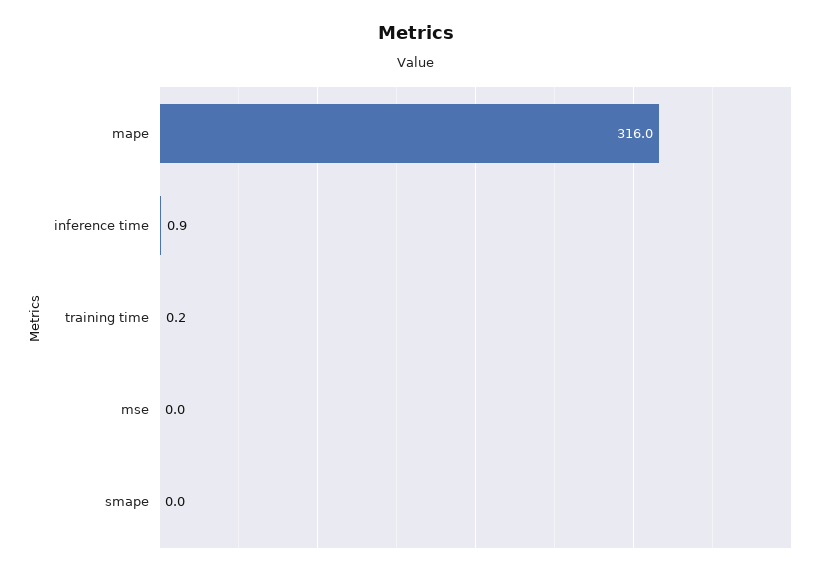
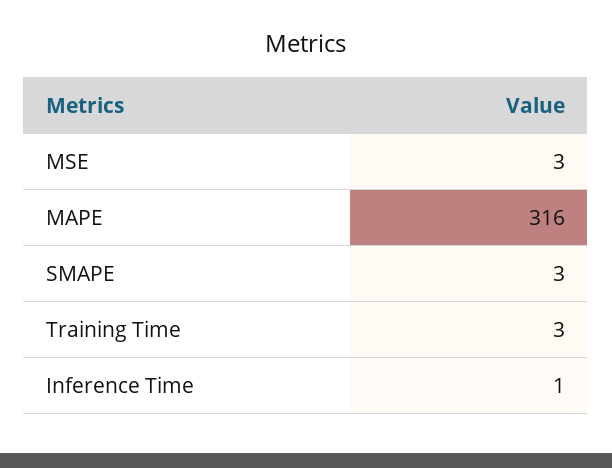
  {
    "mape": 316,
    "inference time": 0.9,
-   "training time": 0.2,
+   "training time": 3,
-   "mse": 0,
+   "mse": 3,
-   "smape": 0
+   "smape": 3
  }

